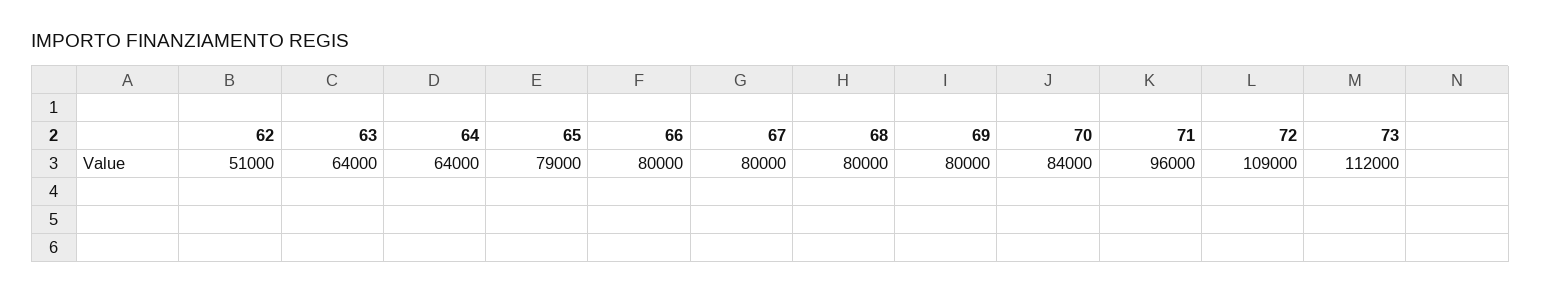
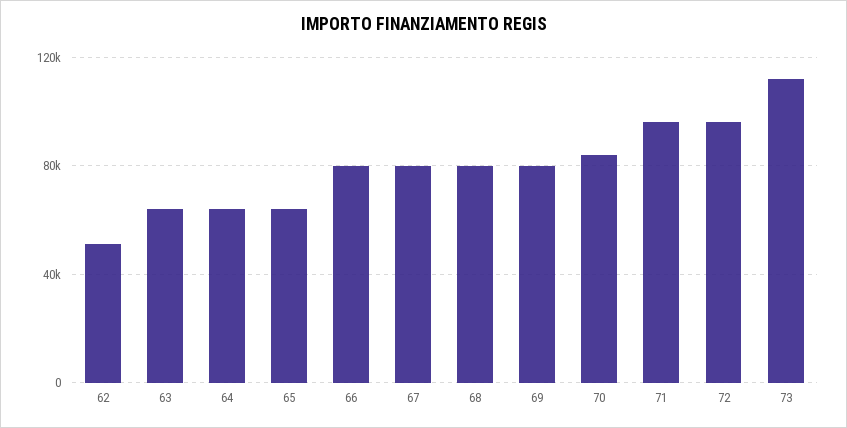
  {
    "62": 51000,
    "63": 64000,
    "64": 64000,
-   "65": 79000,
+   "65": 65000,
    "66": 80000,
    "67": 80000,
    "68": 80000,
    "69": 80000,
    "70": 84000,
    "71": 96000,
-   "72": 109000,
+   "72": 95000,
    "73": 112000
  }

